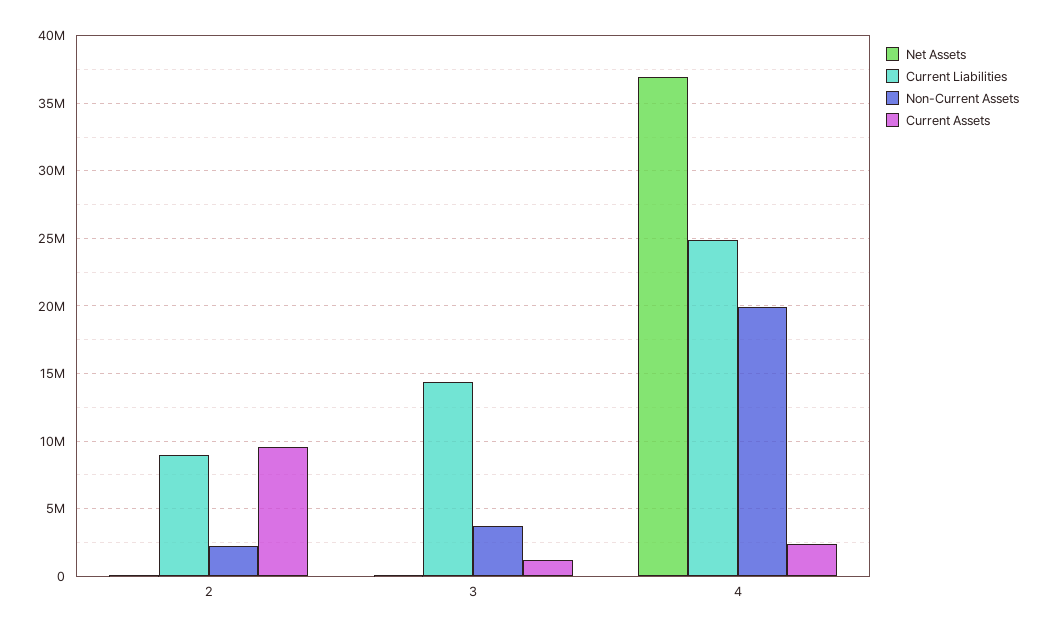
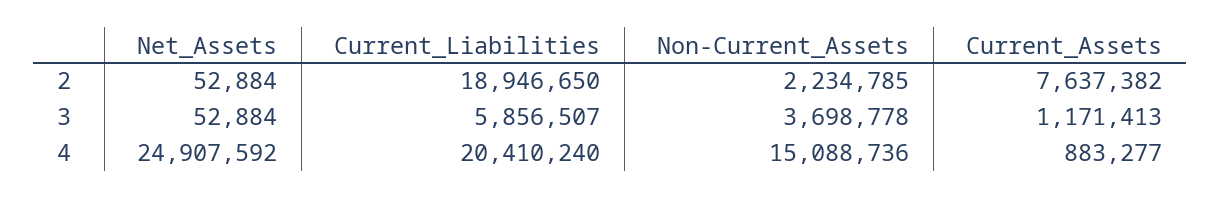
  {
    "Net Assets": {
      "2": 52884,
      "3": 52884,
-     "4": 37000000
+     "4": 24907592
    },
    "Current Liabilities": {
-     "2": 9000000,
+     "2": 18946650,
-     "3": 14500000,
+     "3": 5856507,
-     "4": 25000000
+     "4": 20410240
    },
    "Non-Current Assets": {
      "2": 2234785,
      "3": 3698778,
-     "4": 20000000
+     "4": 15088736
    },
    "Current Assets": {
-     "2": 9500000,
+     "2": 7637382,
      "3": 1171413,
-     "4": 2500000
+     "4": 883277
    }
  }

